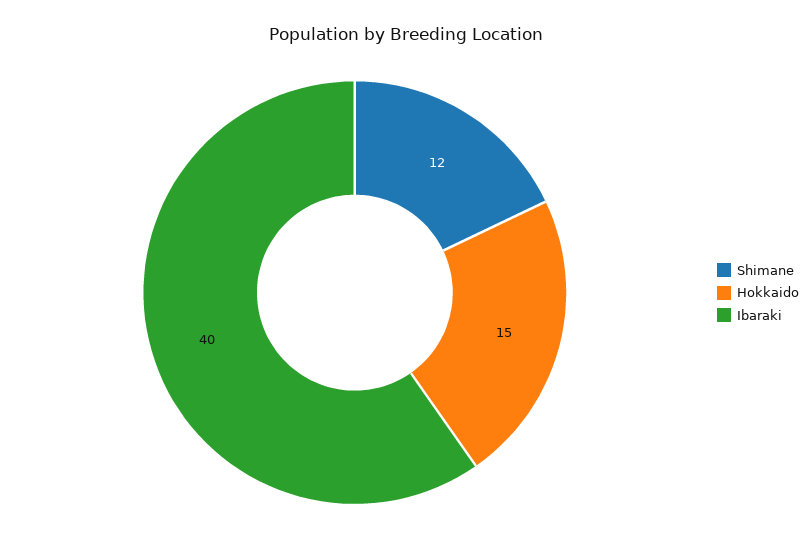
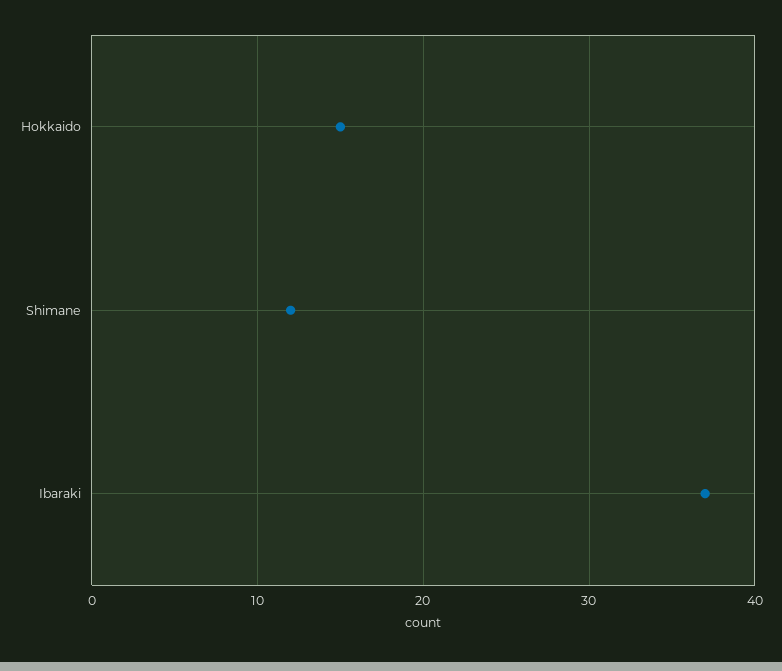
  {
    "Shimane": 12,
    "Hokkaido": 15,
-   "Ibaraki": 40
+   "Ibaraki": 37
  }

